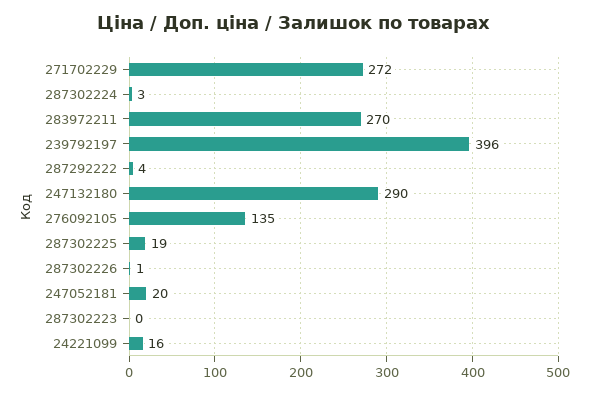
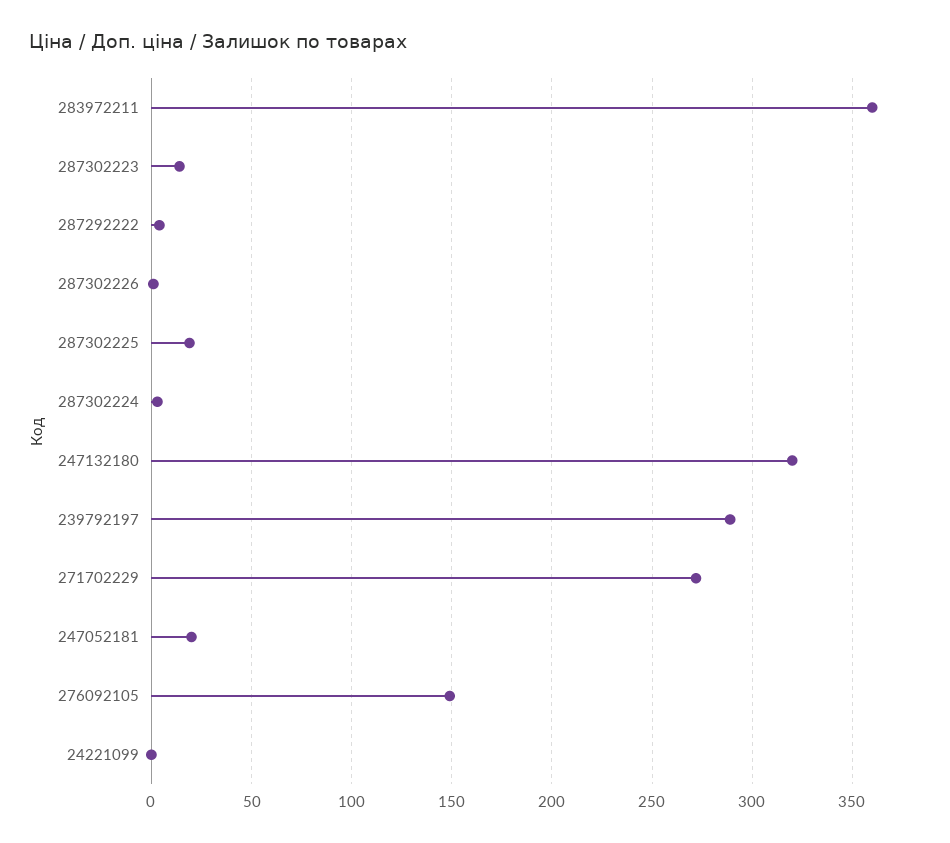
  {
    "271702229": 272,
    "287302224": 3,
-   "283972211": 270,
+   "283972211": 360,
-   "239792197": 396,
+   "239792197": 290,
    "287292222": 4,
-   "247132180": 290,
+   "247132180": 320,
-   "276092105": 135,
+   "276092105": 150,
    "287302225": 19,
    "287302226": 1,
    "247052181": 20,
-   "287302223": 0,
+   "287302223": 15,
-   "24221099": 16
+   "24221099": 0
  }

